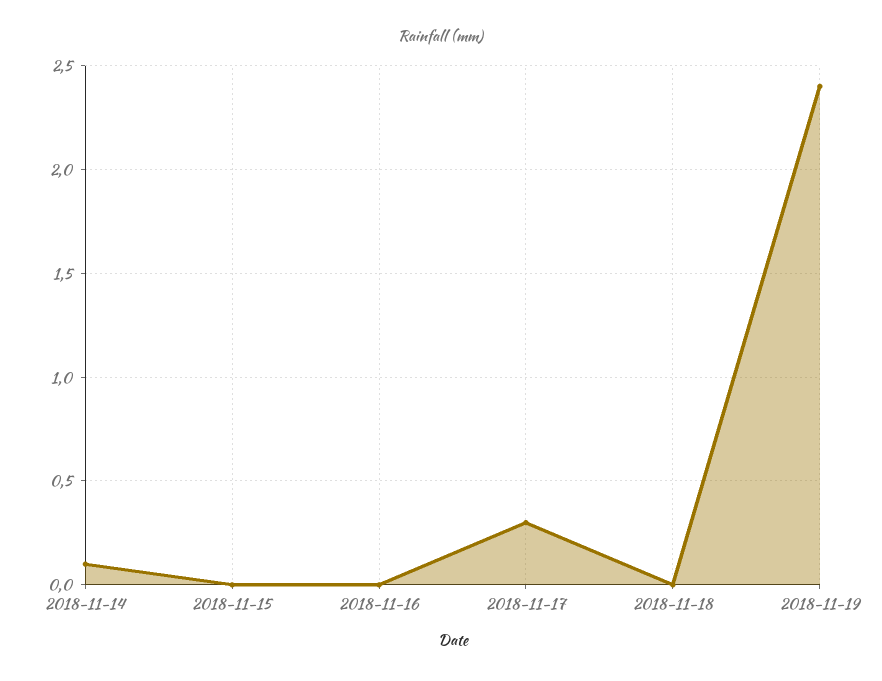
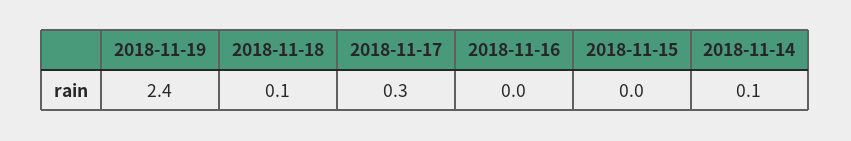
  {
    "2018-11-14": 0.1,
    "2018-11-15": 0,
    "2018-11-16": 0,
    "2018-11-17": 0.3,
-   "2018-11-18": 0,
+   "2018-11-18": 0.1,
    "2018-11-19": 2.4
  }

